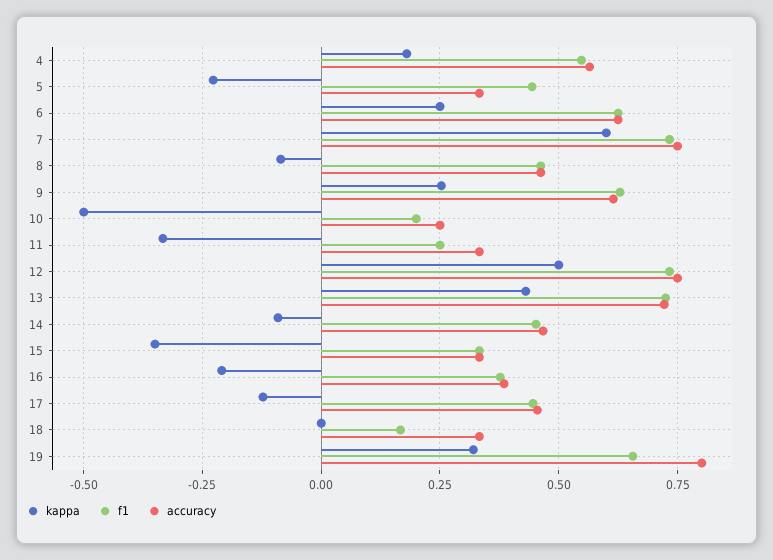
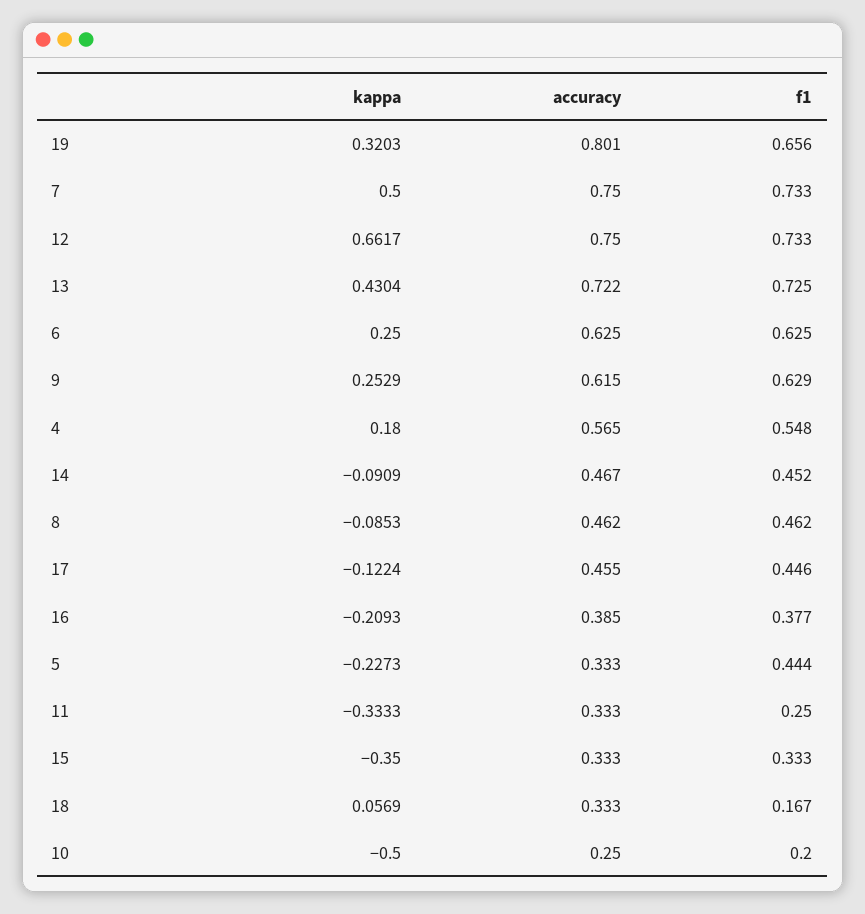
  {
    "kappa": {
      "4": 0.18,
      "5": -0.2273,
      "6": 0.25,
-     "7": 0.6,
+     "7": 0.5,
      "8": -0.0853,
      "9": 0.2529,
      "10": -0.5,
      "11": -0.3333,
-     "12": 0.5,
+     "12": 0.6617,
      "13": 0.4304,
      "14": -0.0909,
      "15": -0.35,
      "16": -0.2093,
      "17": -0.1224,
-     "18": 0,
+     "18": 0.0569,
      "19": 0.3203
    },
    "f1": {
      "4": 0.548,
      "5": 0.444,
      "6": 0.625,
      "7": 0.733,
      "8": 0.462,
      "9": 0.629,
      "10": 0.2,
      "11": 0.25,
      "12": 0.733,
      "13": 0.725,
      "14": 0.452,
      "15": 0.333,
      "16": 0.377,
      "17": 0.446,
      "18": 0.167,
      "19": 0.656
    },
    "accuracy": {
      "4": 0.565,
      "5": 0.333,
      "6": 0.625,
      "7": 0.75,
      "8": 0.462,
      "9": 0.615,
      "10": 0.25,
      "11": 0.333,
      "12": 0.75,
      "13": 0.722,
      "14": 0.467,
      "15": 0.333,
      "16": 0.385,
      "17": 0.455,
      "18": 0.333,
      "19": 0.801
    }
  }

